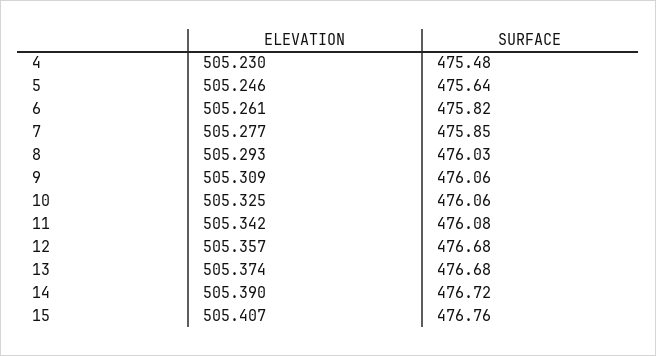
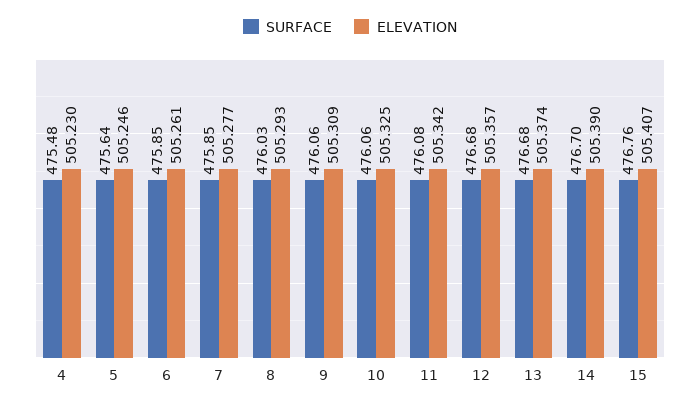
  {
    "ELEVATION": {
      "4": 505.23,
      "5": 505.246,
      "6": 505.261,
      "7": 505.277,
      "8": 505.293,
      "9": 505.309,
      "10": 505.325,
      "11": 505.342,
      "12": 505.357,
      "13": 505.374,
      "14": 505.39,
      "15": 505.407
    },
    "SURFACE": {
      "4": 475.48,
      "5": 475.64,
-     "6": 475.82,
+     "6": 475.85,
      "7": 475.85,
      "8": 476.03,
      "9": 476.06,
      "10": 476.06,
      "11": 476.08,
      "12": 476.68,
      "13": 476.68,
-     "14": 476.72,
+     "14": 476.7,
      "15": 476.76
    }
  }

